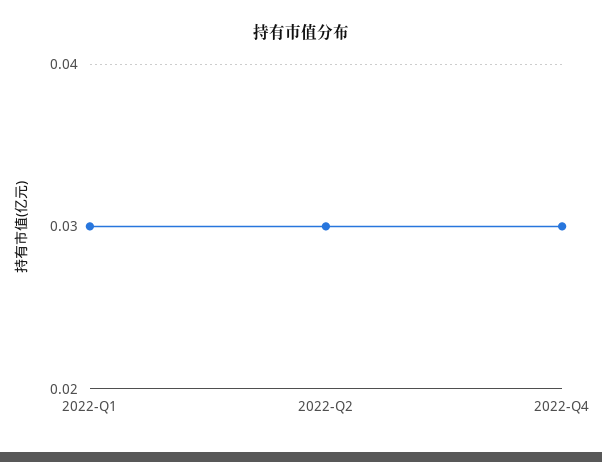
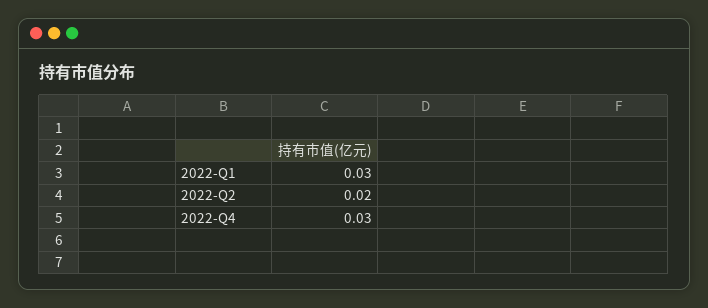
  {
    "2022-Q1": 0.03,
-   "2022-Q2": 0.03,
+   "2022-Q2": 0.02,
    "2022-Q4": 0.03
  }

